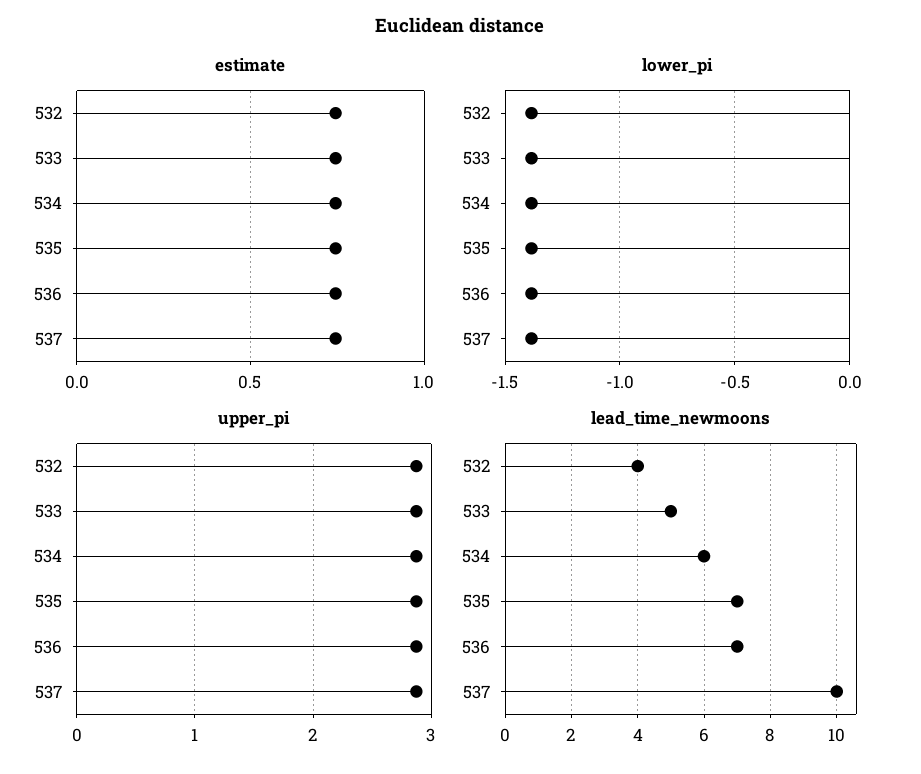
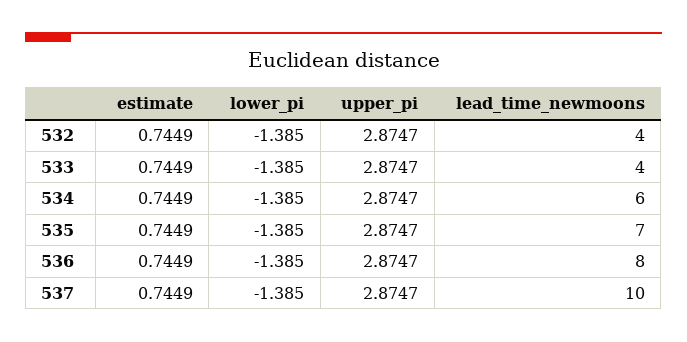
  {
    "estimate": {
      "532": 0.7449,
      "533": 0.7449,
      "534": 0.7449,
      "535": 0.7449,
      "536": 0.7449,
      "537": 0.7449
    },
    "lower_pi": {
      "532": -1.385,
      "533": -1.385,
      "534": -1.385,
      "535": -1.385,
      "536": -1.385,
      "537": -1.385
    },
    "upper_pi": {
      "532": 2.8747,
      "533": 2.8747,
      "534": 2.8747,
      "535": 2.8747,
      "536": 2.8747,
      "537": 2.8747
    },
    "lead_time_newmoons": {
      "532": 4,
-     "533": 5,
+     "533": 4,
      "534": 6,
      "535": 7,
-     "536": 7,
+     "536": 8,
      "537": 10
    }
  }

